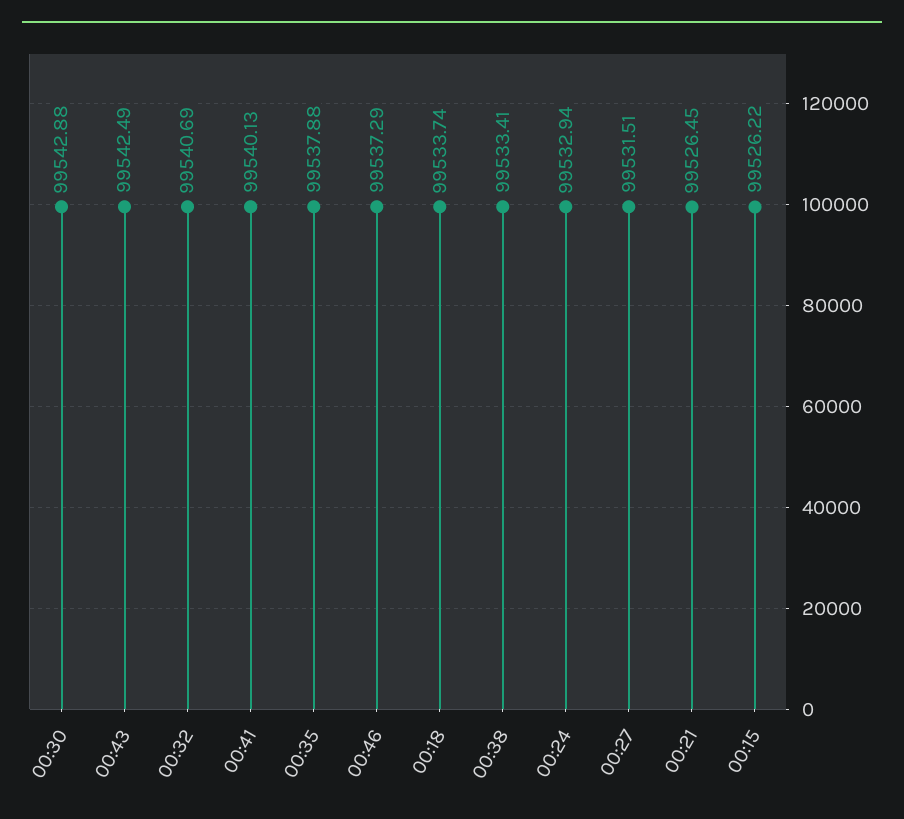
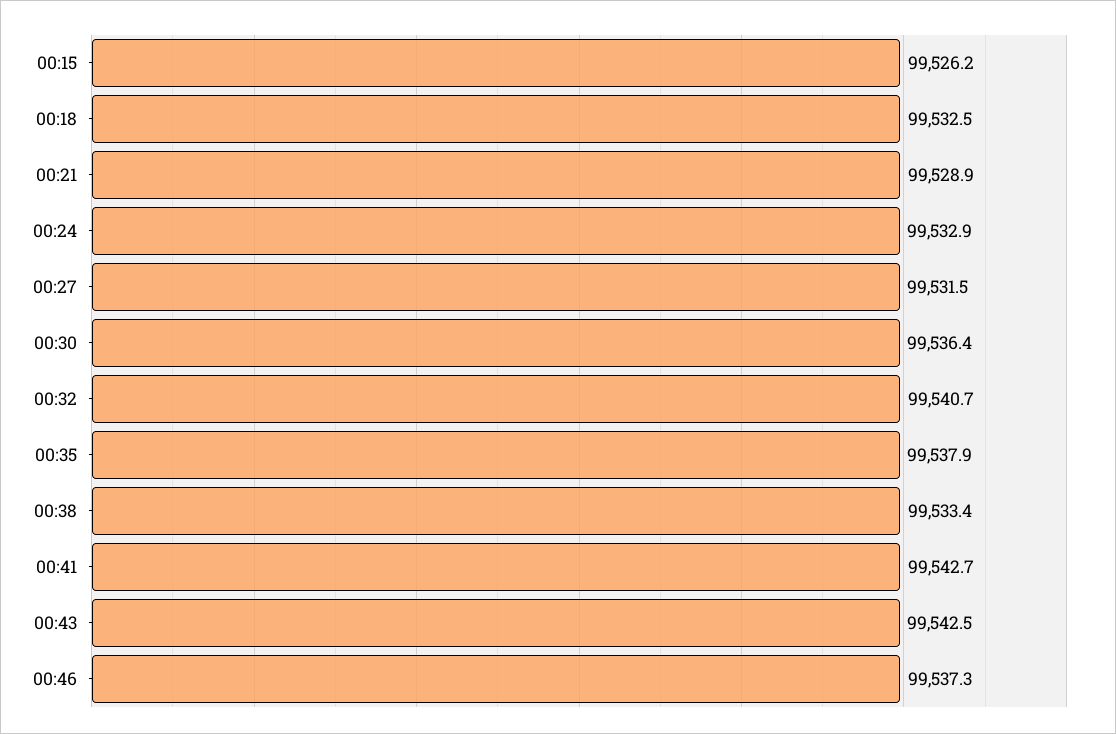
  {
-   "00:30": 99542.88,
+   "00:30": 99536.4,
    "00:43": 99542.49,
    "00:32": 99540.69,
-   "00:41": 99540.13,
+   "00:41": 99542.7,
    "00:35": 99537.88,
    "00:46": 99537.29,
-   "00:18": 99533.74,
+   "00:18": 99532.5,
    "00:38": 99533.41,
    "00:24": 99532.94,
    "00:27": 99531.51,
-   "00:21": 99526.45,
+   "00:21": 99528.9,
    "00:15": 99526.22
  }

